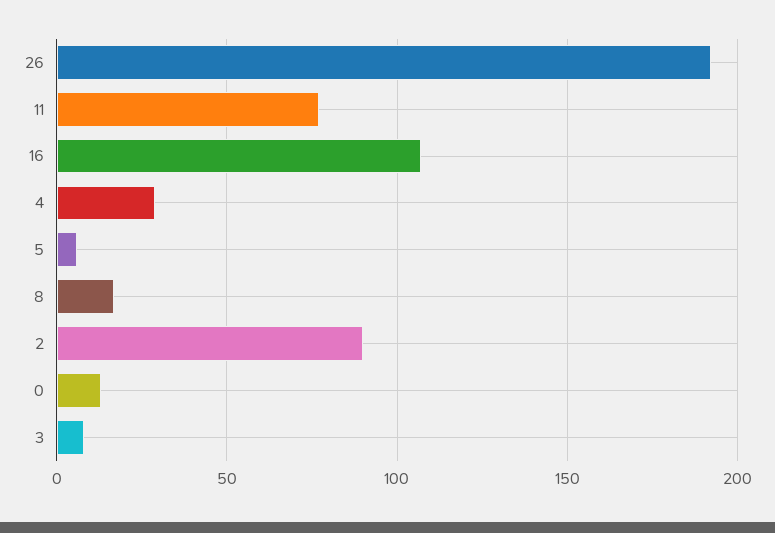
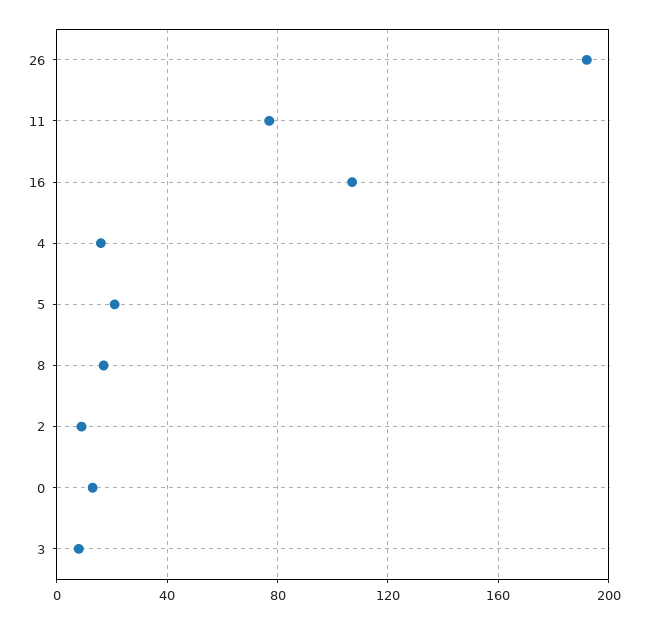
  {
    "26": 190,
    "11": 75,
    "16": 105,
-   "4": 30,
+   "4": 15,
-   "5": 5,
+   "5": 20,
    "8": 15,
-   "2": 90,
+   "2": 10,
    "0": 15,
    "3": 10
  }

